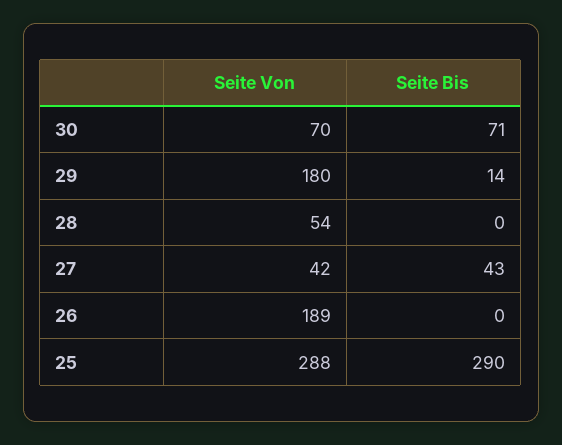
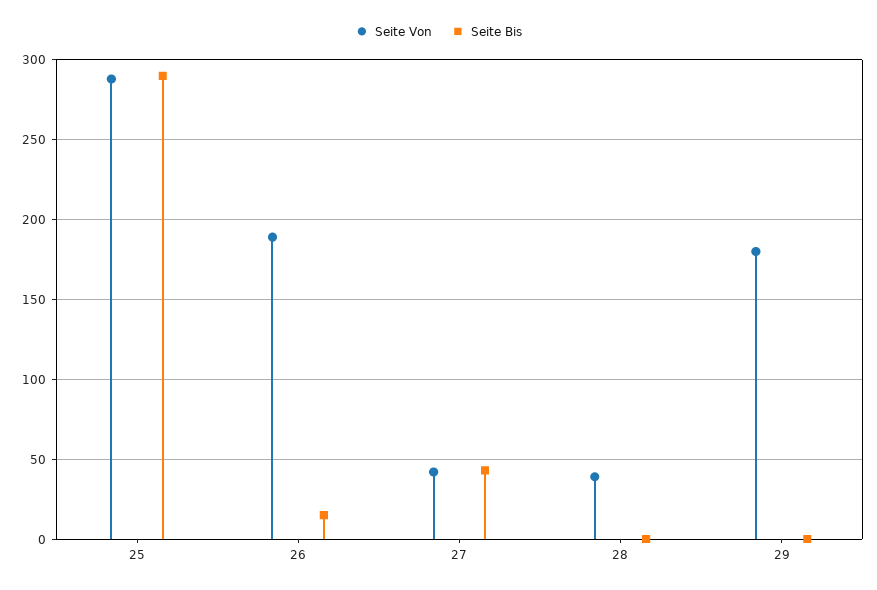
  {
    "Seite Von": {
-     "30": 70,
      "29": 180,
-     "28": 54,
+     "28": 40,
      "27": 42,
      "26": 189,
      "25": 288
    },
    "Seite Bis": {
-     "30": 71,
-     "29": 14,
+     "29": 0,
      "28": 0,
      "27": 43,
-     "26": 0,
+     "26": 15,
      "25": 290
    }
  }

